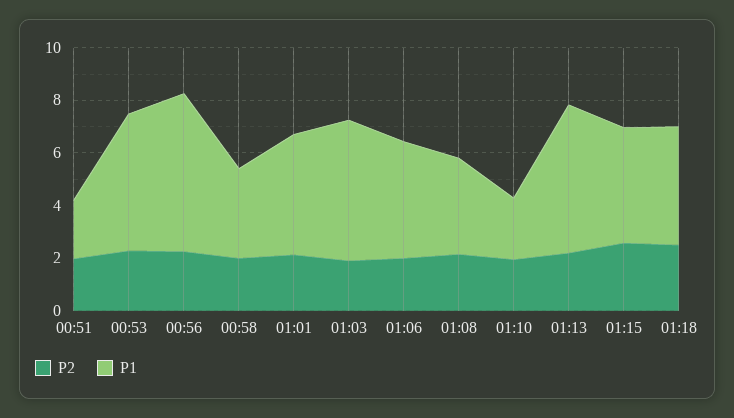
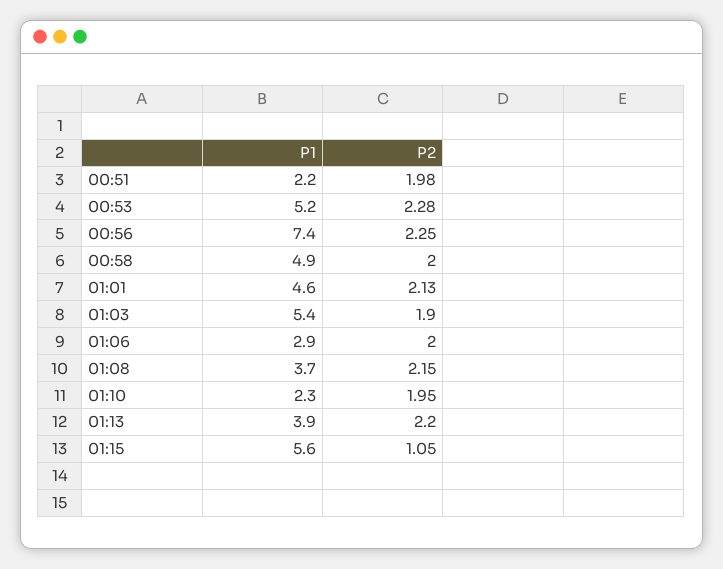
  {
    "P2": {
      "00:51": 1.98,
      "00:53": 2.28,
      "00:56": 2.25,
      "00:58": 2,
      "01:01": 2.13,
      "01:03": 1.9,
      "01:06": 2,
      "01:08": 2.15,
      "01:10": 1.95,
      "01:13": 2.2,
-     "01:15": 2.5,
+     "01:15": 1.05
-     "01:18": 2.5
    },
    "P1": {
      "00:51": 2.2,
      "00:53": 5.2,
-     "00:56": 6,
+     "00:56": 7.4,
-     "00:58": 3.5,
+     "00:58": 4.9,
      "01:01": 4.6,
      "01:03": 5.4,
-     "01:06": 4.5,
+     "01:06": 2.9,
      "01:08": 3.7,
      "01:10": 2.3,
-     "01:13": 5.5,
+     "01:13": 3.9,
-     "01:15": 4.5,
+     "01:15": 5.6
-     "01:18": 4.5
    }
  }

